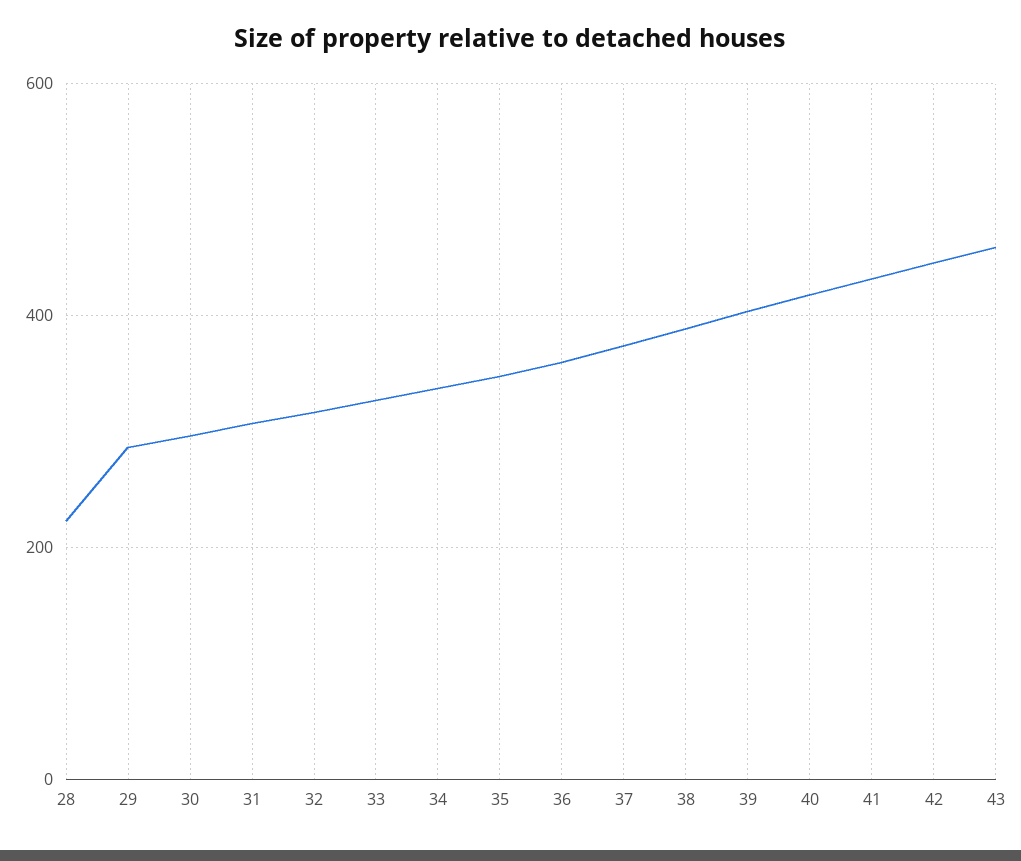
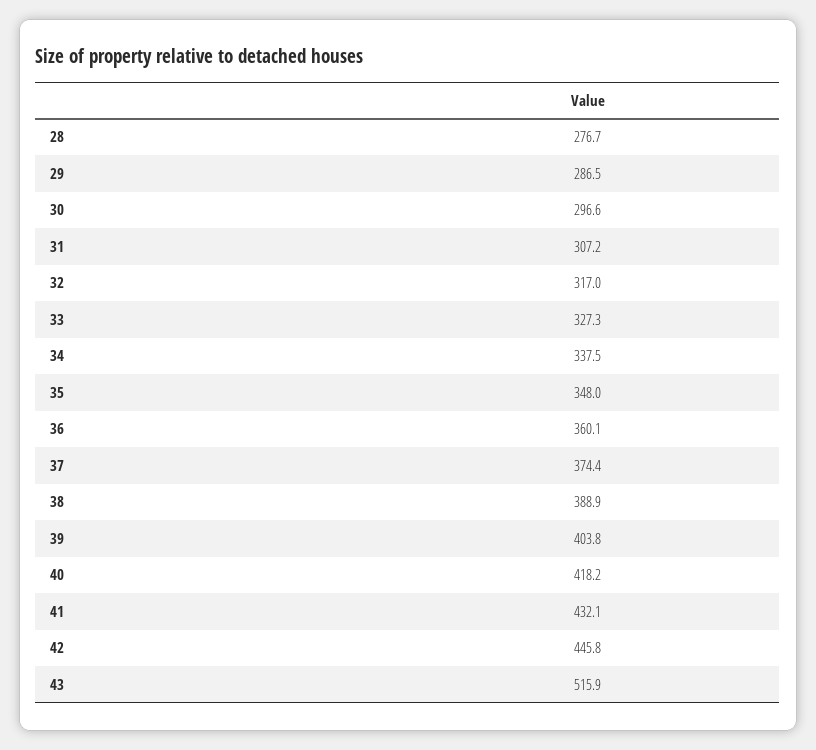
  {
-   "28": 220,
+   "28": 276.7,
    "29": 286.5,
    "30": 296.6,
    "31": 307.2,
    "32": 317,
    "33": 327.3,
    "34": 337.5,
    "35": 348,
    "36": 360.1,
    "37": 374.4,
    "38": 388.9,
    "39": 403.8,
    "40": 418.2,
    "41": 432.1,
    "42": 445.8,
-   "43": 460
+   "43": 515.9
  }

